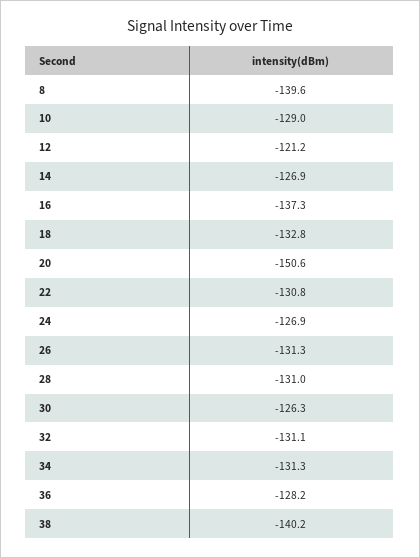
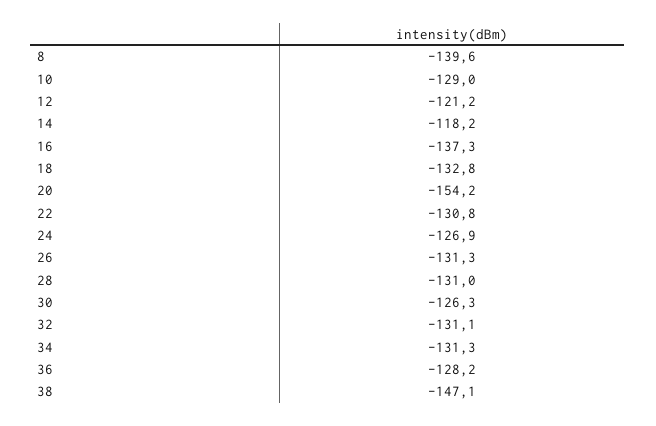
  {
    "8": -139.6,
    "10": -129,
    "12": -121.2,
-   "14": -126.9,
+   "14": -118.2,
    "16": -137.3,
    "18": -132.8,
-   "20": -150.6,
+   "20": -154.2,
    "22": -130.8,
    "24": -126.9,
    "26": -131.3,
    "28": -131,
    "30": -126.3,
    "32": -131.1,
    "34": -131.3,
    "36": -128.2,
-   "38": -140.2
+   "38": -147.1
  }

